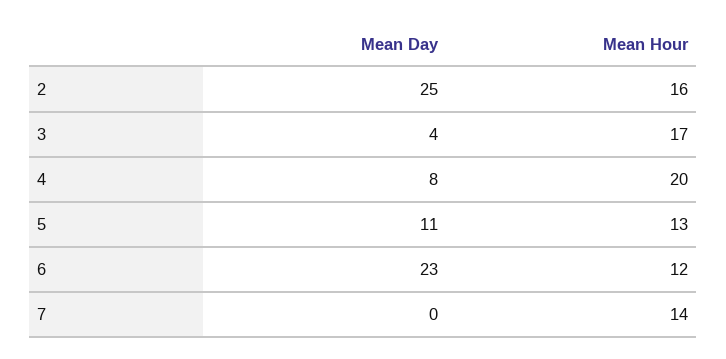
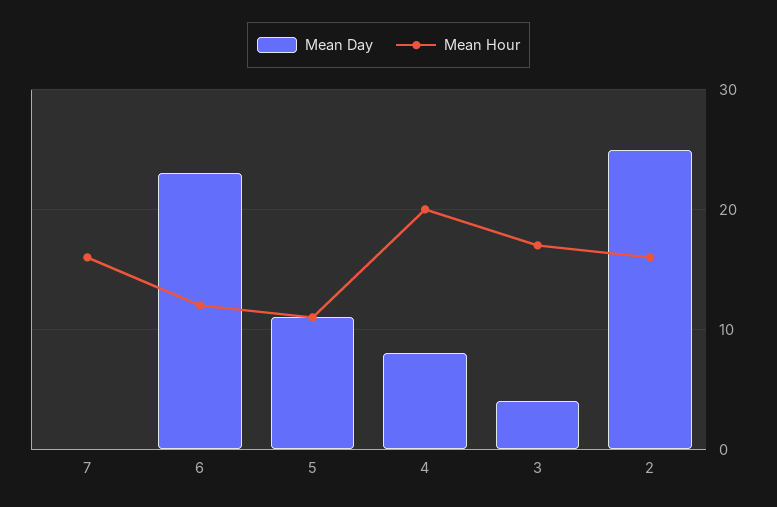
  {
    "Mean Day": {
      "2": 25,
      "3": 4,
      "4": 8,
      "5": 11,
      "6": 23,
      "7": 0
    },
    "Mean Hour": {
      "2": 16,
      "3": 17,
      "4": 20,
-     "5": 13,
+     "5": 11,
      "6": 12,
-     "7": 14
+     "7": 16
    }
  }

